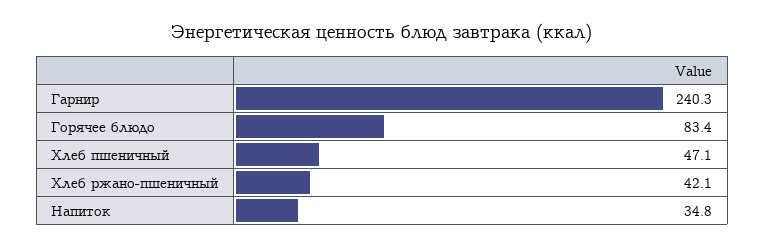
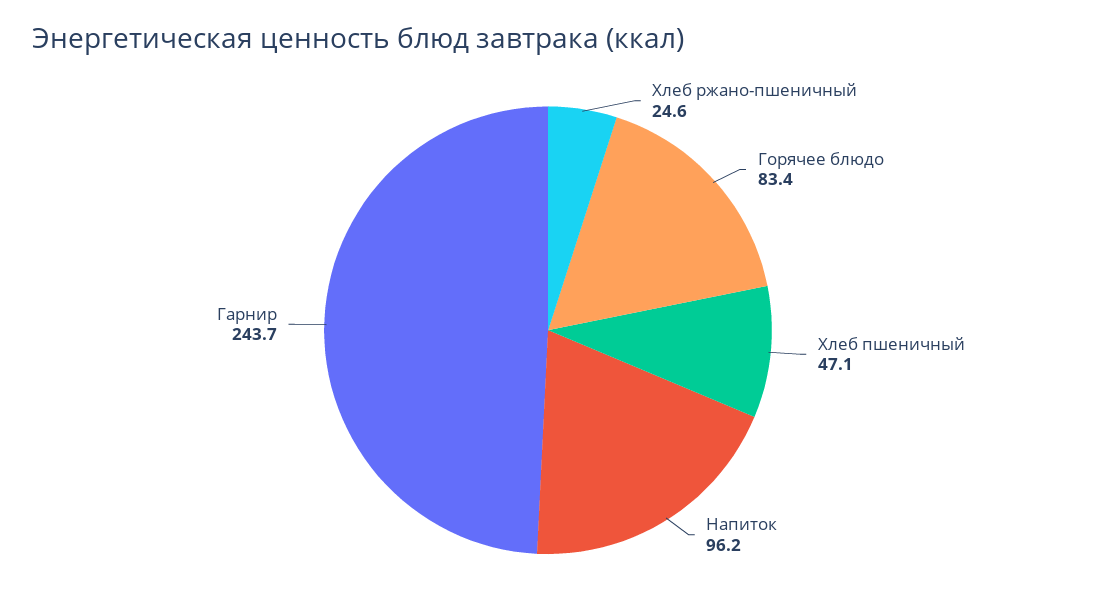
  {
-   "Гарнир": 240.3,
+   "Гарнир": 243.7,
    "Горячее блюдо": 83.4,
    "Хлеб пшеничный": 47.1,
-   "Хлеб ржано-пшеничный": 42.1,
+   "Хлеб ржано-пшеничный": 24.6,
-   "Напиток": 34.8
+   "Напиток": 96.2
  }

